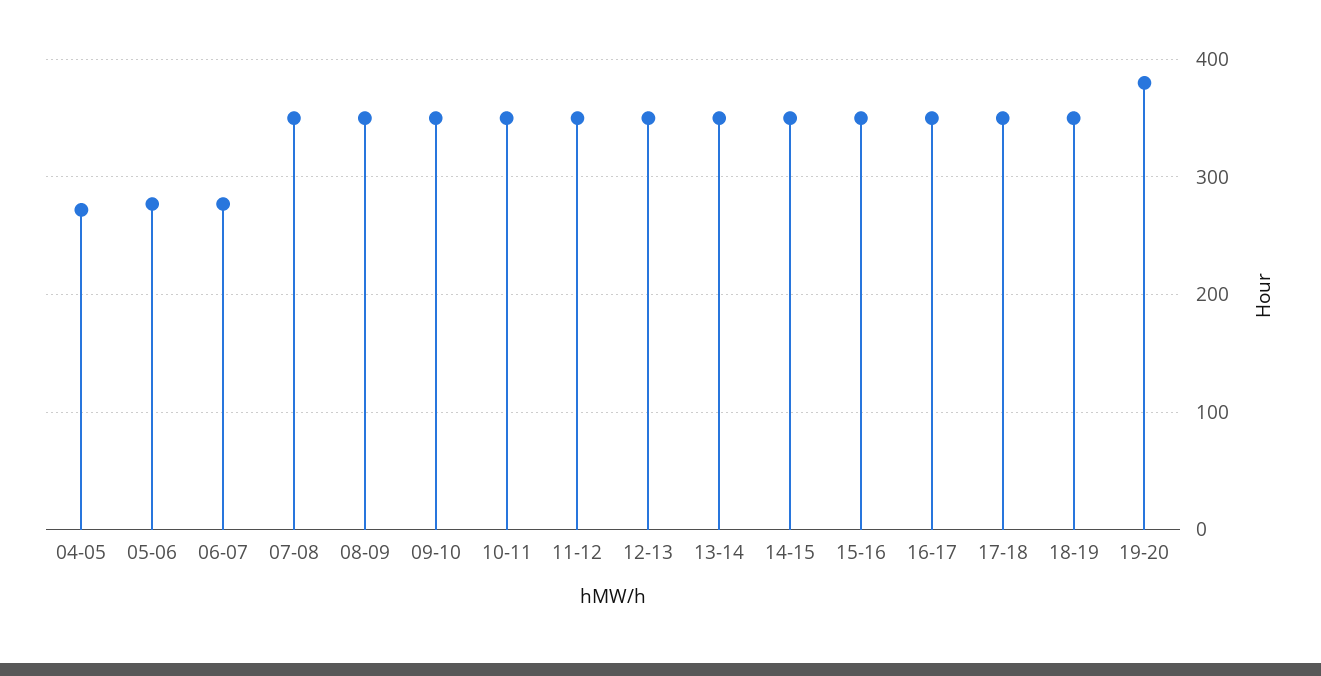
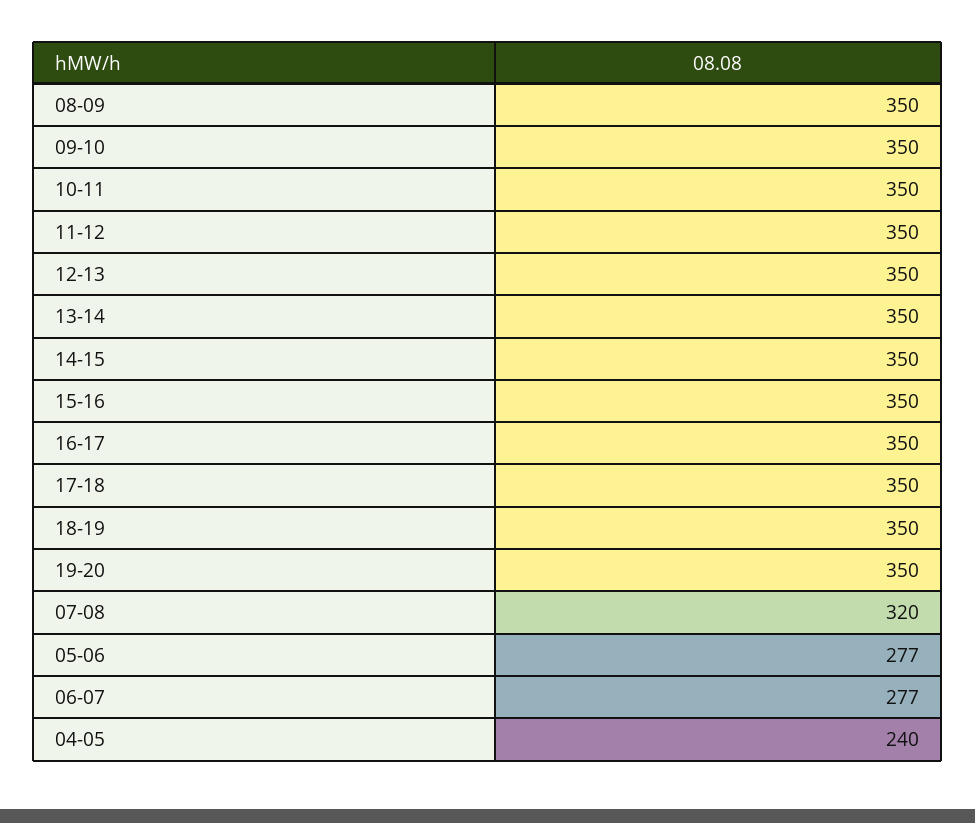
  {
-   "04-05": 270,
+   "04-05": 240,
    "05-06": 277,
    "06-07": 277,
-   "07-08": 350,
+   "07-08": 320,
    "08-09": 350,
    "09-10": 350,
    "10-11": 350,
    "11-12": 350,
    "12-13": 350,
    "13-14": 350,
    "14-15": 350,
    "15-16": 350,
    "16-17": 350,
    "17-18": 350,
    "18-19": 350,
-   "19-20": 380
+   "19-20": 350
  }

